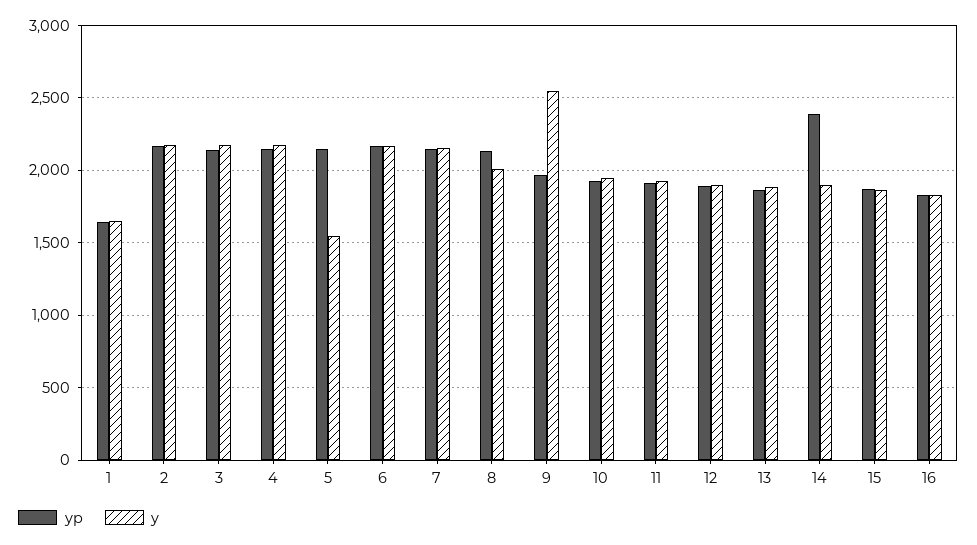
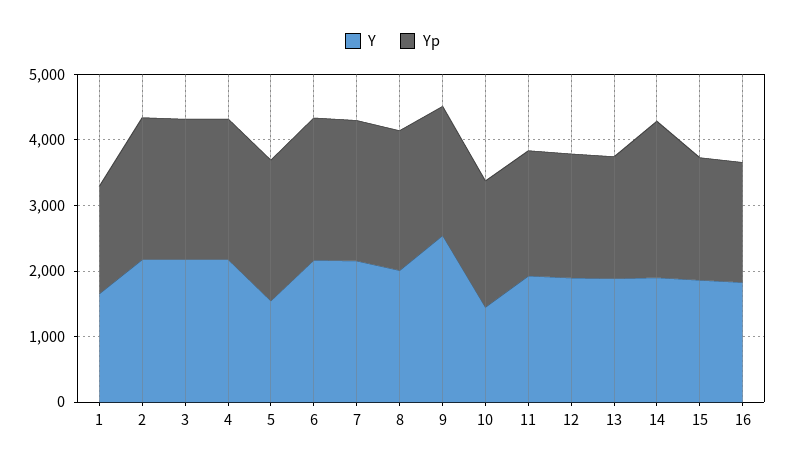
  {
    "yp": {
      "1": 1650,
      "2": 2150,
      "3": 2150,
      "4": 2150,
      "5": 2150,
      "6": 2150,
      "7": 2150,
      "8": 2150,
      "9": 1950,
      "10": 1950,
      "11": 1900,
      "12": 1900,
      "13": 1850,
      "14": 2400,
      "15": 1850,
      "16": 1850
    },
    "y": {
      "1": 1650,
      "2": 2200,
      "3": 2200,
      "4": 2200,
      "5": 1550,
      "6": 2150,
      "7": 2150,
      "8": 2000,
      "9": 2550,
-     "10": 1950,
+     "10": 1400,
      "11": 1950,
      "12": 1900,
      "13": 1900,
      "14": 1900,
      "15": 1850,
      "16": 1850
    }
  }

